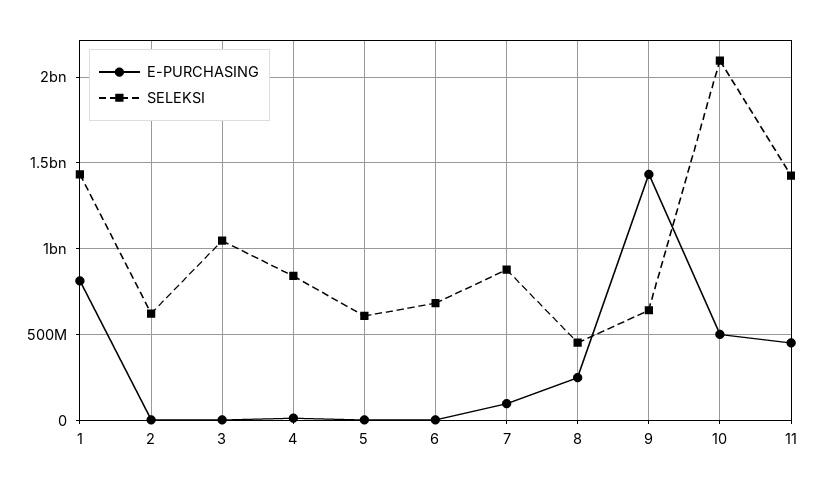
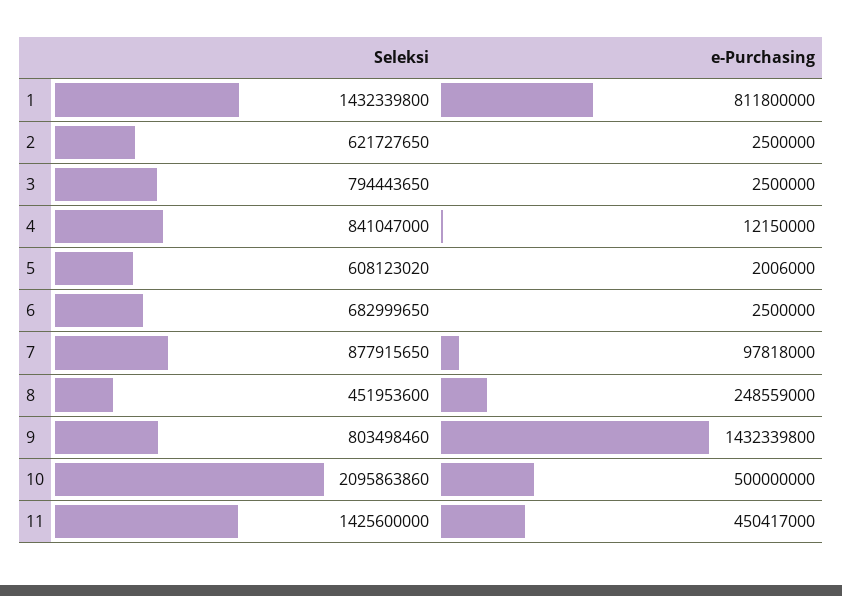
  {
    "E-PURCHASING": {
      "1": 811800000,
      "2": 2500000,
      "3": 2500000,
      "4": 12150000,
      "5": 2006000,
      "6": 2500000,
      "7": 97818000,
      "8": 248559000,
      "9": 1432339800,
      "10": 500000000,
      "11": 450417000
    },
    "SELEKSI": {
      "1": 1432339800,
      "2": 621727650,
-     "3": 1050000000,
+     "3": 794443650,
      "4": 841047000,
      "5": 608123020,
      "6": 682999650,
      "7": 877915650,
      "8": 451953600,
-     "9": 650000000,
+     "9": 803498460,
      "10": 2095863860,
      "11": 1425600000
    }
  }

